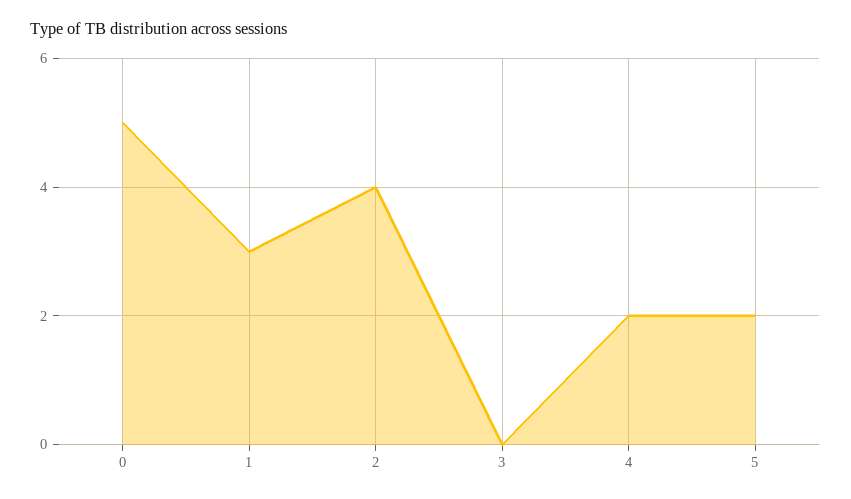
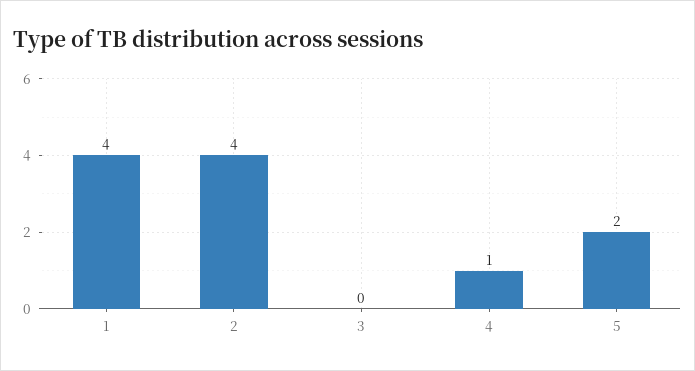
  {
-   "0": 5,
-   "1": 3,
+   "1": 4,
    "2": 4,
    "3": 0,
-   "4": 2,
+   "4": 1,
    "5": 2
  }

